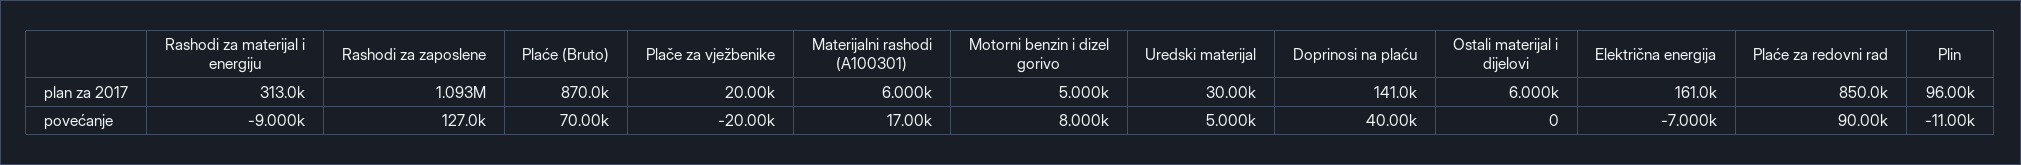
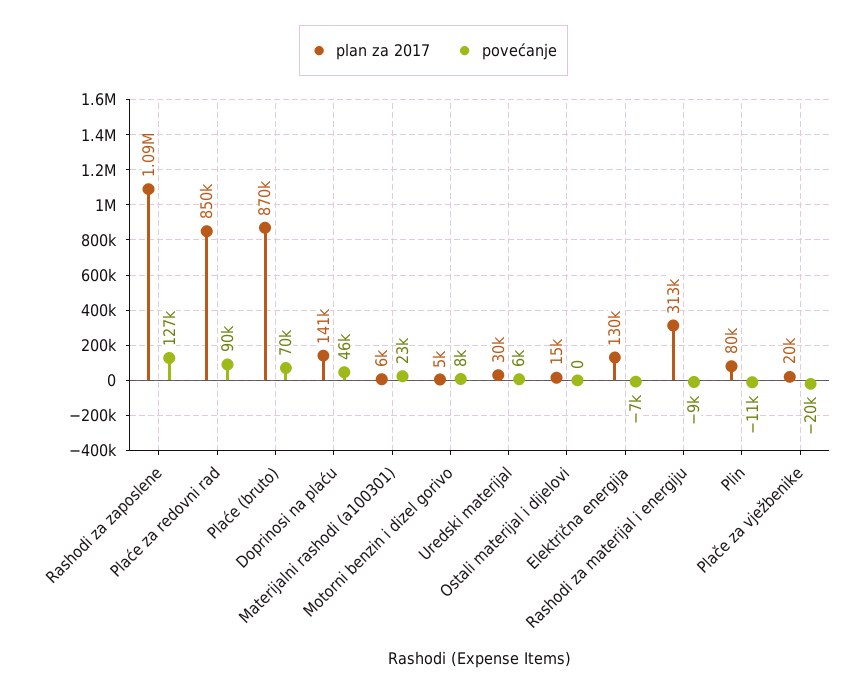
  {
    "plan za 2017": {
      "Rashodi za materijal i energiju": 313000,
      "Rashodi za zaposlene": 1093000,
      "Plaće (Bruto)": 870000,
      "Plače za vježbenike": 20000,
      "Materijalni rashodi (A100301)": 6000,
      "Motorni benzin i dizel gorivo": 5000,
      "Uredski materijal": 30000,
      "Doprinosi na plaću": 141000,
-     "Ostali materijal i dijelovi": 6000,
+     "Ostali materijal i dijelovi": 15000,
-     "Električna energija": 161000,
+     "Električna energija": 130000,
      "Plaće za redovni rad": 850000,
-     "Plin": 96000
+     "Plin": 80000
    },
    "povećanje": {
      "Rashodi za materijal i energiju": -9000,
      "Rashodi za zaposlene": 127000,
      "Plaće (Bruto)": 70000,
      "Plače za vježbenike": -20000,
-     "Materijalni rashodi (A100301)": 17000,
+     "Materijalni rashodi (A100301)": 23000,
      "Motorni benzin i dizel gorivo": 8000,
-     "Uredski materijal": 5000,
+     "Uredski materijal": 6000,
-     "Doprinosi na plaću": 40000,
+     "Doprinosi na plaću": 46000,
      "Ostali materijal i dijelovi": 0,
      "Električna energija": -7000,
      "Plaće za redovni rad": 90000,
      "Plin": -11000
    }
  }

